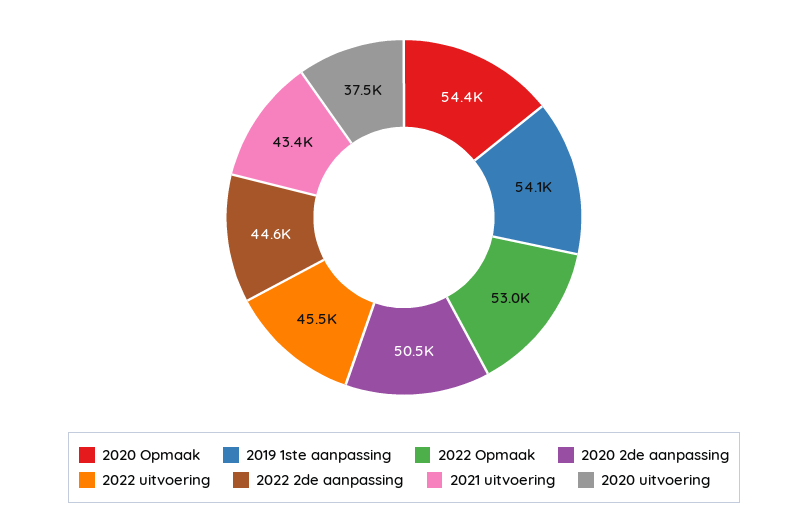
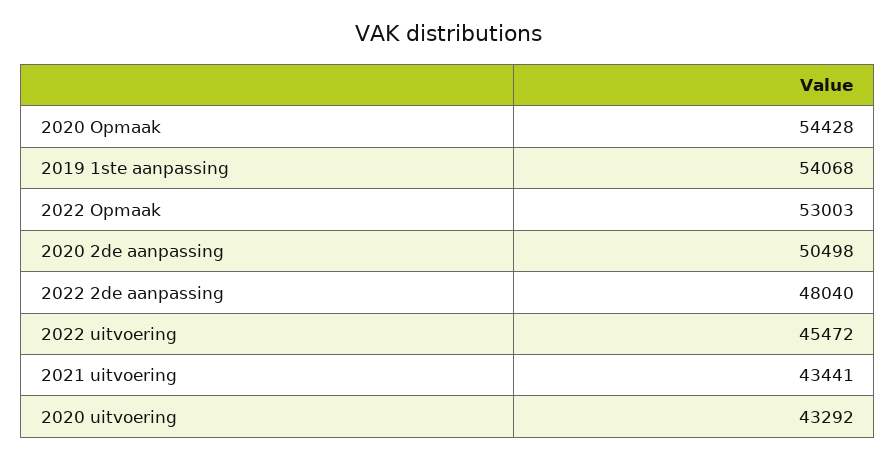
  {
    "2020 Opmaak": 54428,
    "2019 1ste aanpassing": 54068,
    "2022 Opmaak": 53003,
    "2020 2de aanpassing": 50498,
    "2022 uitvoering": 45472,
-   "2022 2de aanpassing": 44600,
+   "2022 2de aanpassing": 48040,
    "2021 uitvoering": 43441,
-   "2020 uitvoering": 37500
+   "2020 uitvoering": 43292
  }

